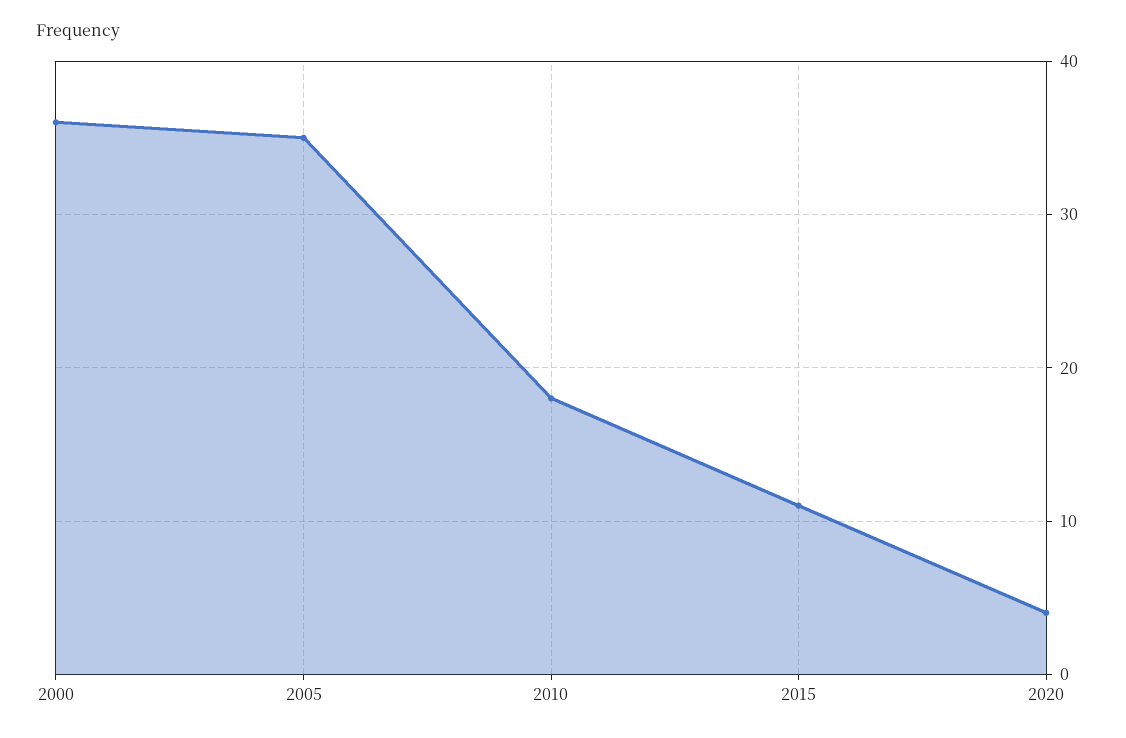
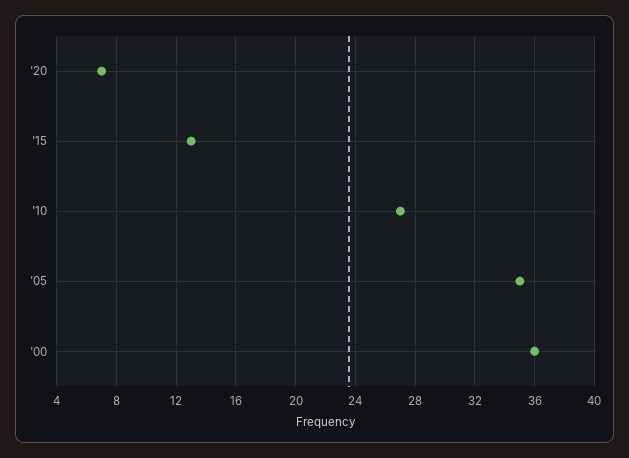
  {
    "2000": 36,
    "2005": 35,
-   "2010": 18,
+   "2010": 27,
-   "2015": 11,
+   "2015": 13,
-   "2020": 4
+   "2020": 7
  }

